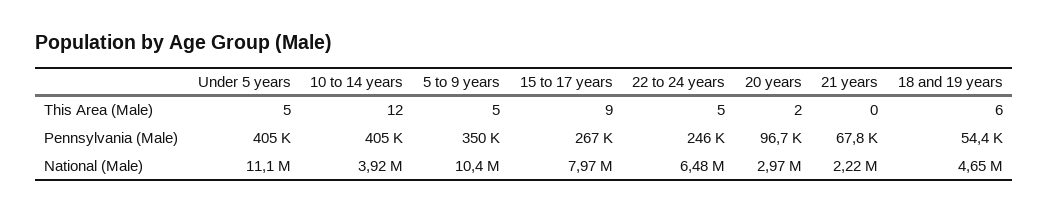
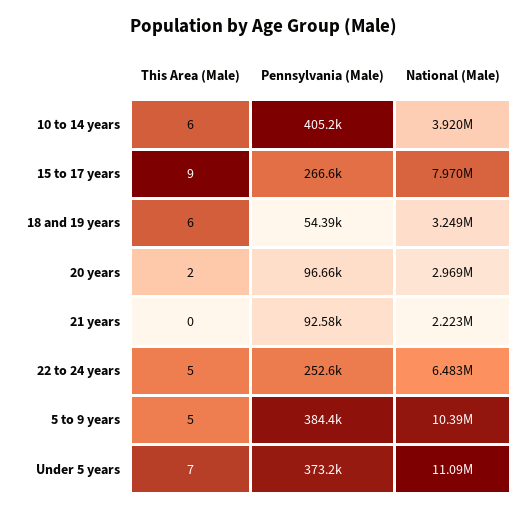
  {
    "Under 5 years": {
-     "This Area (Male)": 5,
+     "This Area (Male)": 7,
-     "Pennsylvania (Male)": 405000,
+     "Pennsylvania (Male)": 373200,
      "National (Male)": 11090000
    },
    "10 to 14 years": {
-     "This Area (Male)": 12,
+     "This Area (Male)": 6,
      "Pennsylvania (Male)": 405200,
      "National (Male)": 3920000
    },
    "5 to 9 years": {
      "This Area (Male)": 5,
-     "Pennsylvania (Male)": 350000,
+     "Pennsylvania (Male)": 384400,
      "National (Male)": 10390000
    },
    "15 to 17 years": {
      "This Area (Male)": 9,
      "Pennsylvania (Male)": 266600,
      "National (Male)": 7970000
    },
    "22 to 24 years": {
      "This Area (Male)": 5,
-     "Pennsylvania (Male)": 246000,
+     "Pennsylvania (Male)": 252600,
      "National (Male)": 6483000
    },
    "20 years": {
      "This Area (Male)": 2,
      "Pennsylvania (Male)": 96660,
      "National (Male)": 2969000
    },
    "21 years": {
      "This Area (Male)": 0,
-     "Pennsylvania (Male)": 67800,
+     "Pennsylvania (Male)": 92580,
      "National (Male)": 2223000
    },
    "18 and 19 years": {
      "This Area (Male)": 6,
      "Pennsylvania (Male)": 54390,
-     "National (Male)": 4650000
+     "National (Male)": 3249000
    }
  }

